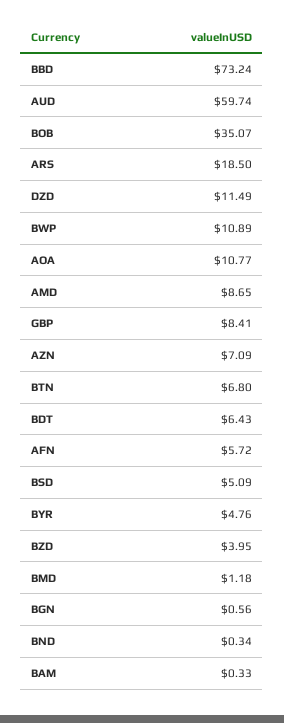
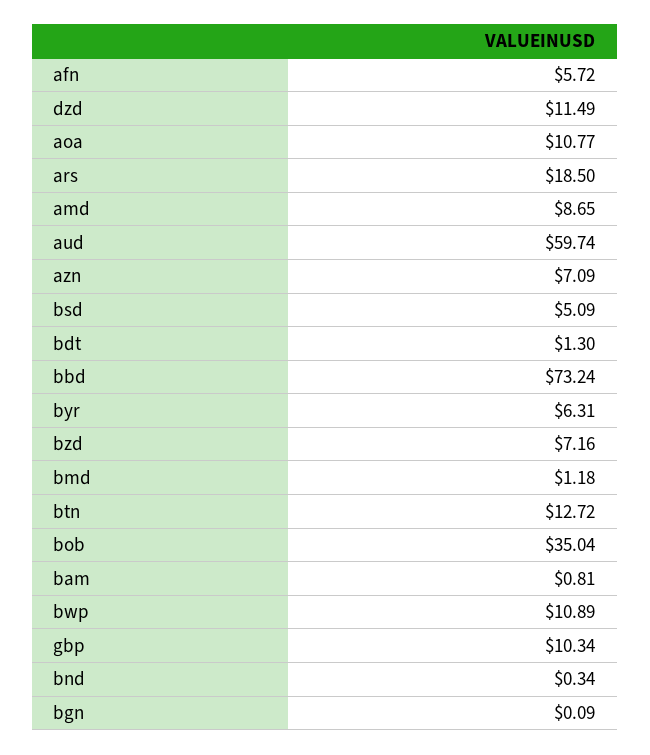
  {
    "BBD": 73.24,
    "AUD": 59.74,
-   "BOB": 35.07,
+   "BOB": 35.04,
    "ARS": 18.5,
    "DZD": 11.49,
    "BWP": 10.89,
    "AOA": 10.77,
    "AMD": 8.65,
-   "GBP": 8.41,
+   "GBP": 10.34,
    "AZN": 7.09,
-   "BTN": 6.8,
+   "BTN": 12.72,
-   "BDT": 6.43,
+   "BDT": 1.3,
    "AFN": 5.72,
    "BSD": 5.09,
-   "BYR": 4.76,
+   "BYR": 6.31,
-   "BZD": 3.95,
+   "BZD": 7.16,
    "BMD": 1.18,
-   "BGN": 0.56,
+   "BGN": 0.09,
    "BND": 0.34,
-   "BAM": 0.33
+   "BAM": 0.81
  }

